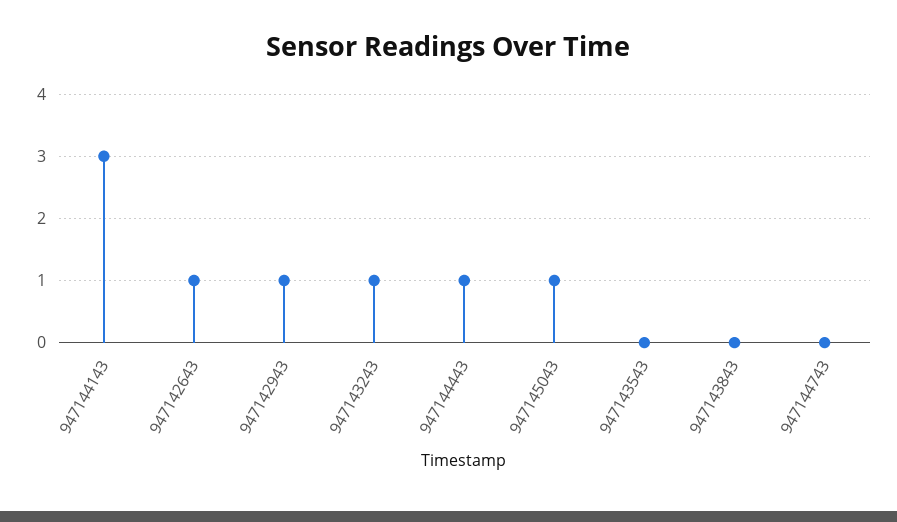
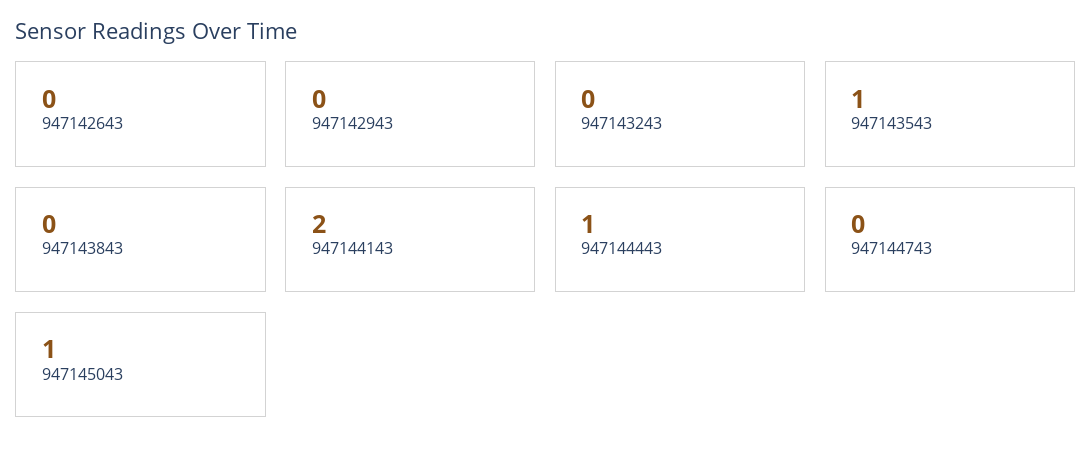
  {
-   "947144143": 3,
+   "947144143": 2,
-   "947142643": 1,
+   "947142643": 0,
-   "947142943": 1,
+   "947142943": 0,
-   "947143243": 1,
+   "947143243": 0,
    "947144443": 1,
    "947145043": 1,
-   "947143543": 0,
+   "947143543": 1,
    "947143843": 0,
    "947144743": 0
  }

